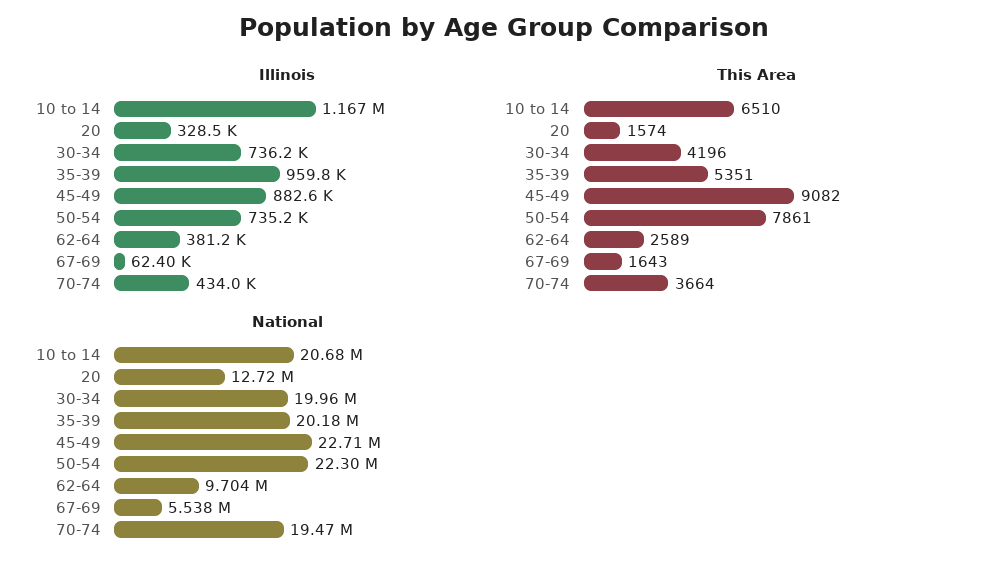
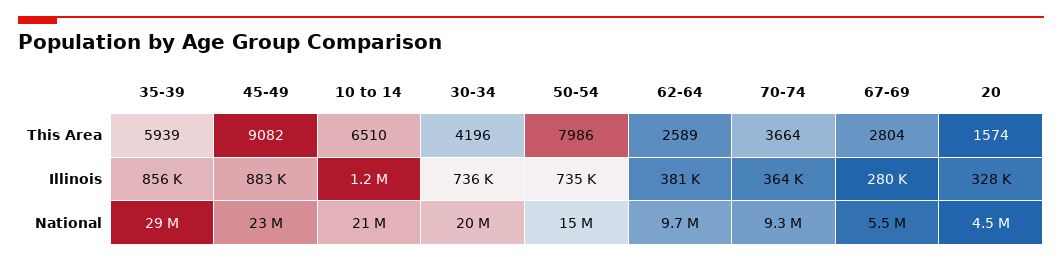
  {
    "Illinois": {
      "10 to 14": 1167000,
      "20": 328500,
      "30-34": 736200,
-     "35-39": 959800,
+     "35-39": 856000,
      "45-49": 882600,
      "50-54": 735200,
      "62-64": 381200,
-     "67-69": 62400,
+     "67-69": 280000,
-     "70-74": 434000
+     "70-74": 364000
    },
    "This Area": {
      "10 to 14": 6510,
      "20": 1574,
      "30-34": 4196,
-     "35-39": 5351,
+     "35-39": 5939,
      "45-49": 9082,
-     "50-54": 7861,
+     "50-54": 7986,
      "62-64": 2589,
-     "67-69": 1643,
+     "67-69": 2804,
      "70-74": 3664
    },
    "National": {
      "10 to 14": 20680000,
-     "20": 12720000,
+     "20": 4500000,
      "30-34": 19960000,
-     "35-39": 20180000,
+     "35-39": 29000000,
      "45-49": 22710000,
-     "50-54": 22300000,
+     "50-54": 15000000,
      "62-64": 9704000,
      "67-69": 5538000,
-     "70-74": 19470000
+     "70-74": 9300000
    }
  }

